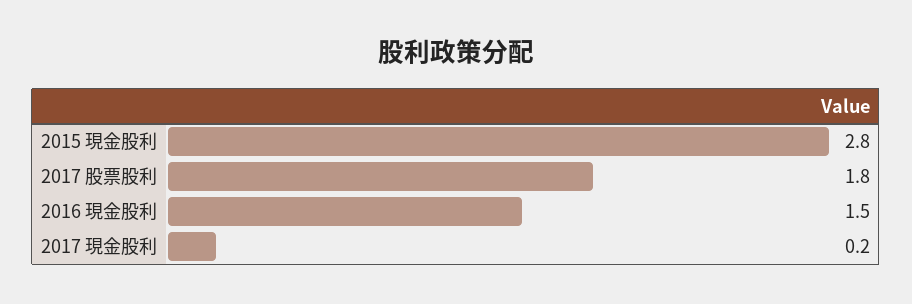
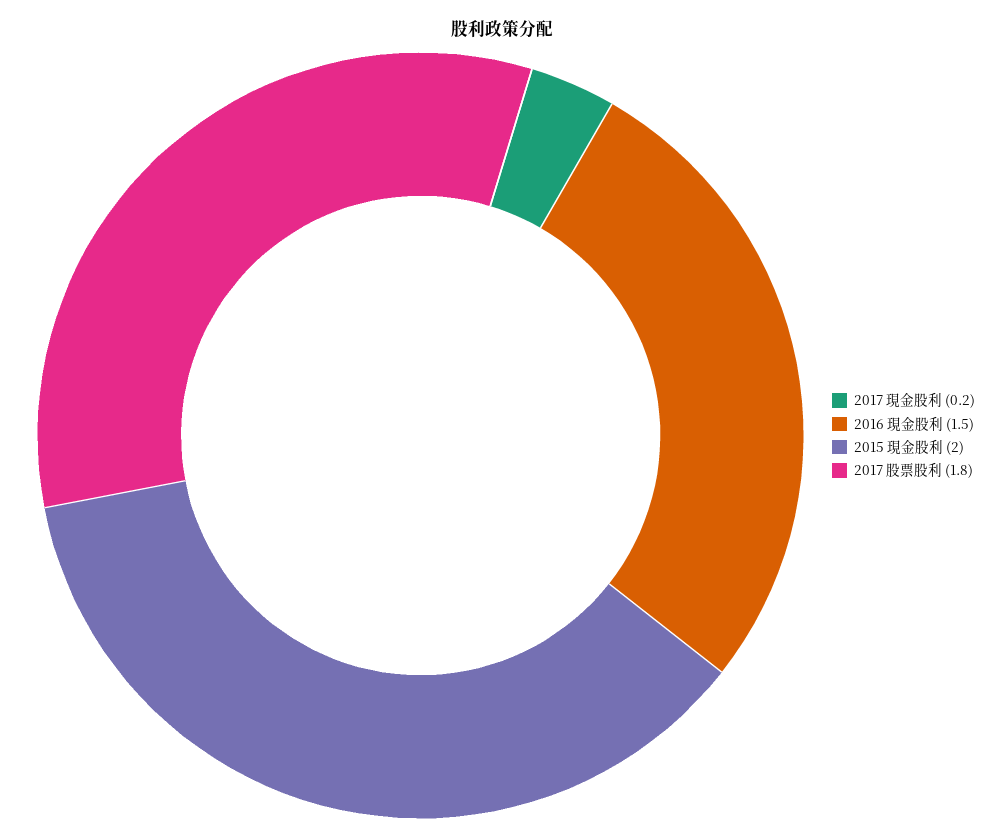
  {
-   "2015 現金股利": 2.8,
+   "2015 現金股利": 2,
    "2017 股票股利": 1.8,
    "2016 現金股利": 1.5,
    "2017 現金股利": 0.2
  }

